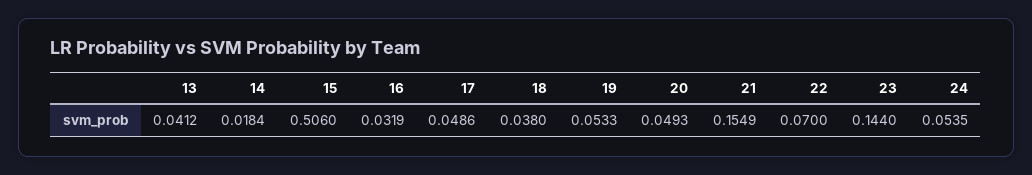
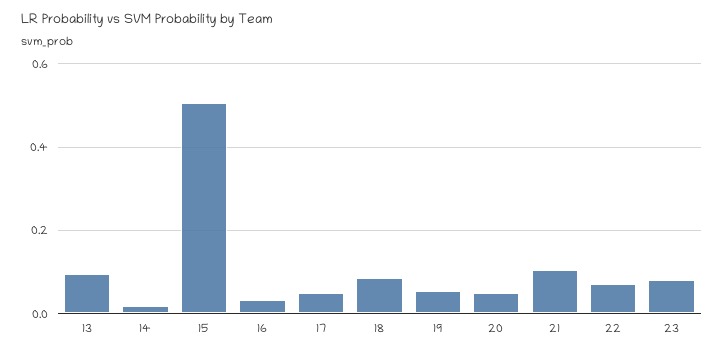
  {
-   "13": 0.0412,
+   "13": 0.1,
    "14": 0.0184,
    "15": 0.506,
    "16": 0.0319,
    "17": 0.0486,
-   "18": 0.038,
+   "18": 0.08,
    "19": 0.0533,
    "20": 0.0493,
-   "21": 0.1549,
+   "21": 0.1,
    "22": 0.07,
-   "23": 0.144,
+   "23": 0.08
-   "24": 0.0535
  }

